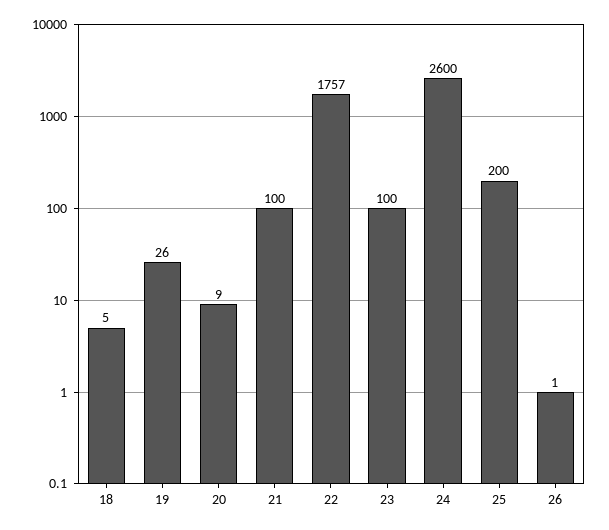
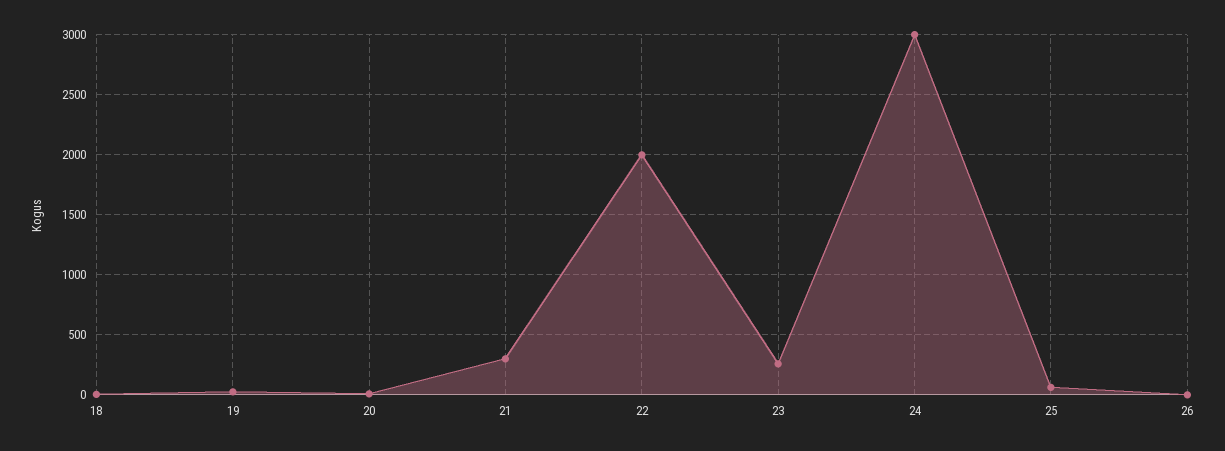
  {
    "18": 5,
    "19": 26,
    "20": 9,
-   "21": 100,
+   "21": 300,
-   "22": 1757,
+   "22": 2000,
-   "23": 100,
+   "23": 250,
-   "24": 2600,
+   "24": 3000,
-   "25": 200,
+   "25": 50,
    "26": 1
  }

